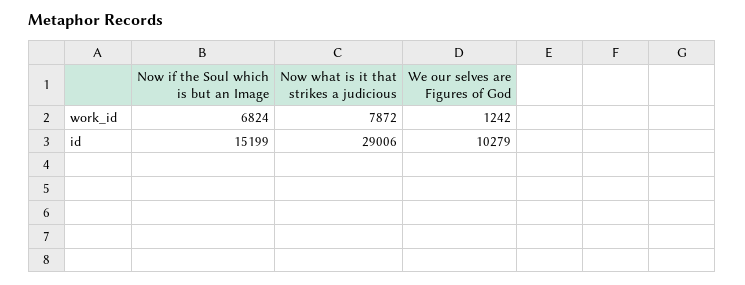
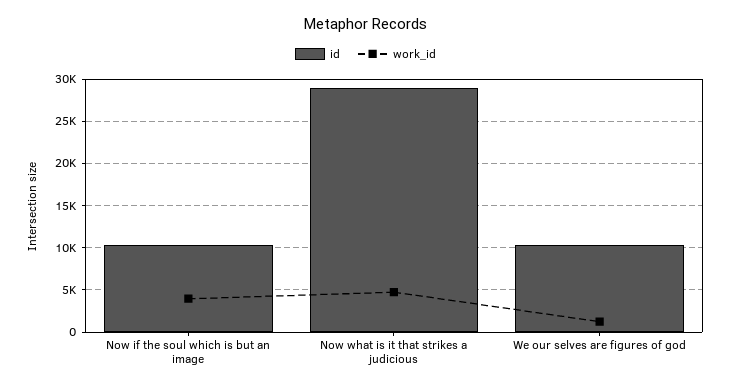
  {
    "work_id": {
-     "Now if the Soul which is but an Image": 6824,
+     "Now if the Soul which is but an Image": 4000,
-     "Now what is it that strikes a judicious": 7872,
+     "Now what is it that strikes a judicious": 5000,
      "We our selves are Figures of God": 1242
    },
    "id": {
-     "Now if the Soul which is but an Image": 15199,
+     "Now if the Soul which is but an Image": 10000,
      "Now what is it that strikes a judicious": 29006,
      "We our selves are Figures of God": 10279
    }
  }

